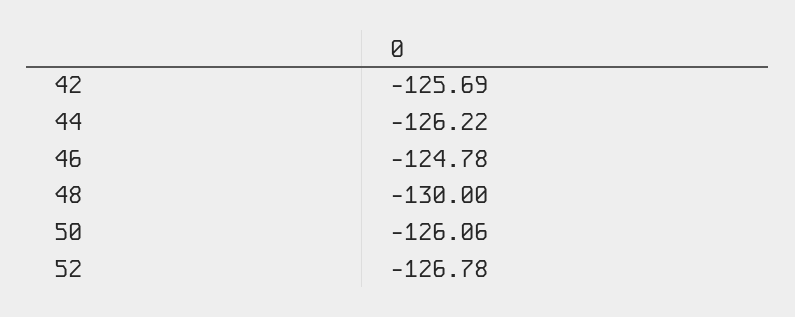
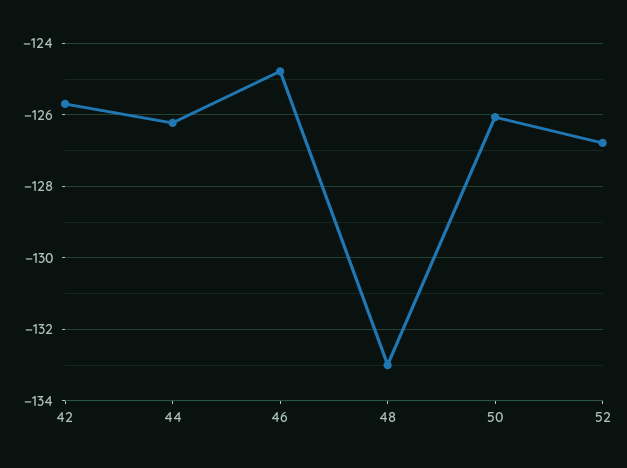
  {
    "42": -125.69,
    "44": -126.22,
    "46": -124.78,
-   "48": -130,
+   "48": -133,
    "50": -126.06,
    "52": -126.78
  }

